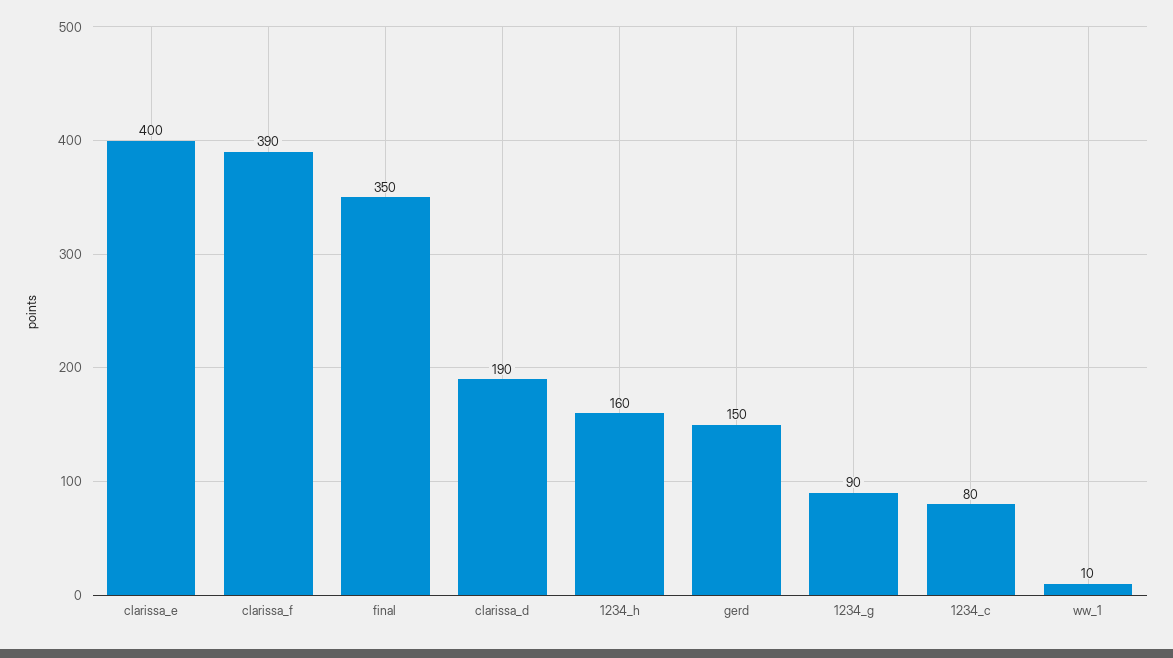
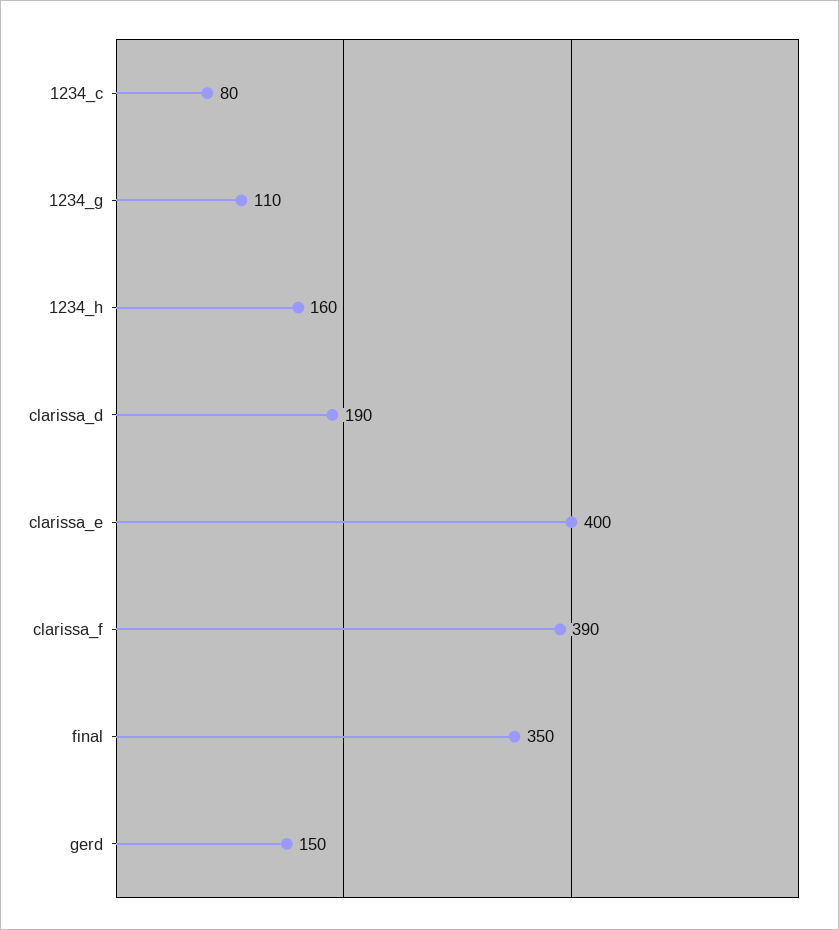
  {
    "clarissa_e": 400,
    "clarissa_f": 390,
    "final": 350,
    "clarissa_d": 190,
    "1234_h": 160,
    "gerd": 150,
-   "1234_g": 90,
+   "1234_g": 110,
-   "1234_c": 80,
+   "1234_c": 80
-   "ww_1": 10
  }

